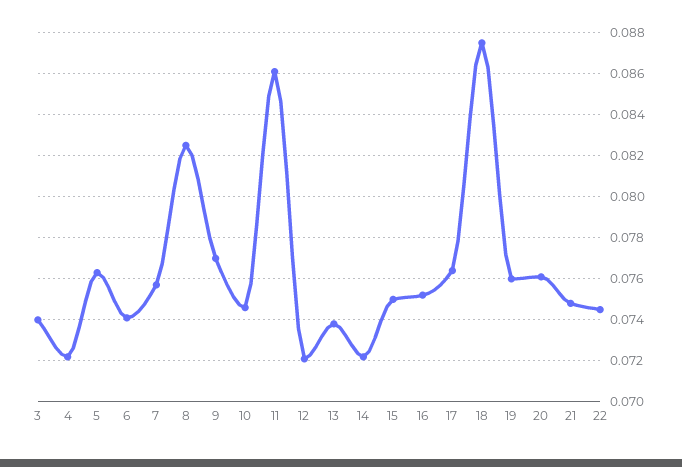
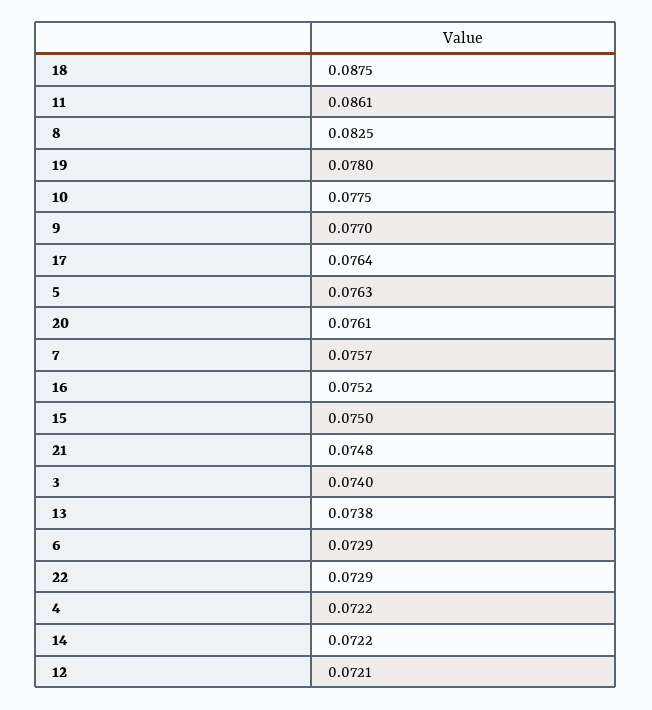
  {
    "3": 0.074,
    "4": 0.0722,
    "5": 0.0763,
-   "6": 0.074,
+   "6": 0.0729,
    "7": 0.0757,
    "8": 0.0825,
    "9": 0.077,
-   "10": 0.0745,
+   "10": 0.0775,
    "11": 0.0861,
    "12": 0.0721,
    "13": 0.0738,
    "14": 0.0722,
    "15": 0.075,
    "16": 0.0752,
    "17": 0.0764,
    "18": 0.0875,
-   "19": 0.076,
+   "19": 0.078,
    "20": 0.0761,
    "21": 0.0748,
-   "22": 0.0745
+   "22": 0.0729
  }

